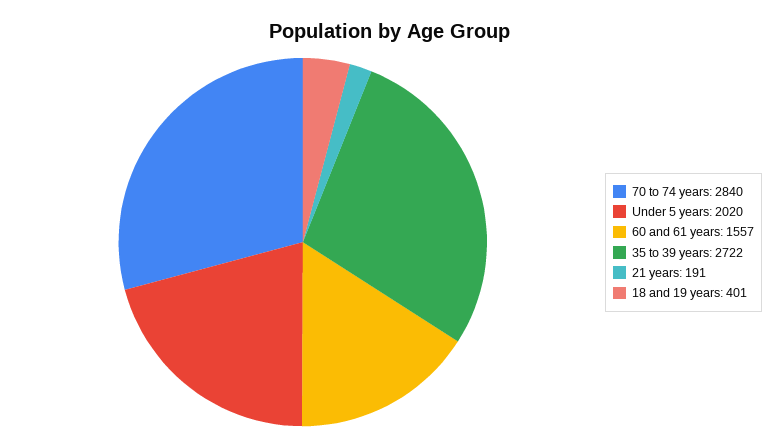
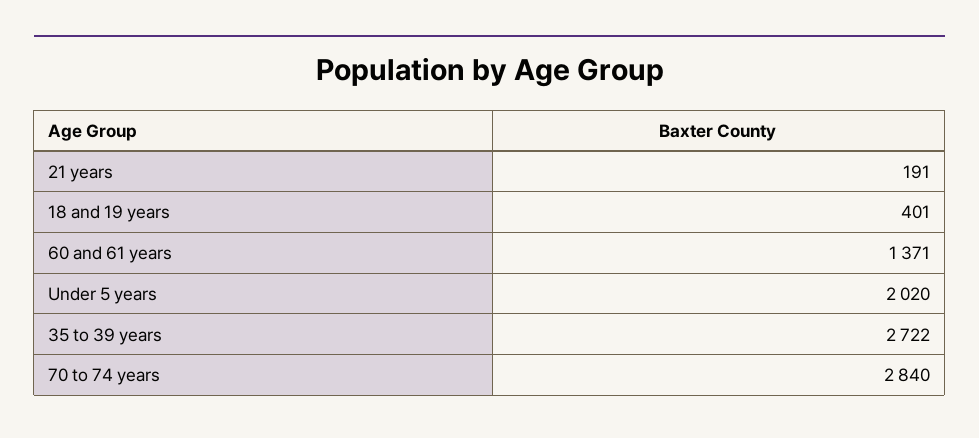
  {
    "70 to 74 years": 2840,
    "Under 5 years": 2020,
-   "60 and 61 years": 1557,
+   "60 and 61 years": 1371,
    "35 to 39 years": 2722,
    "21 years": 191,
    "18 and 19 years": 401
  }

